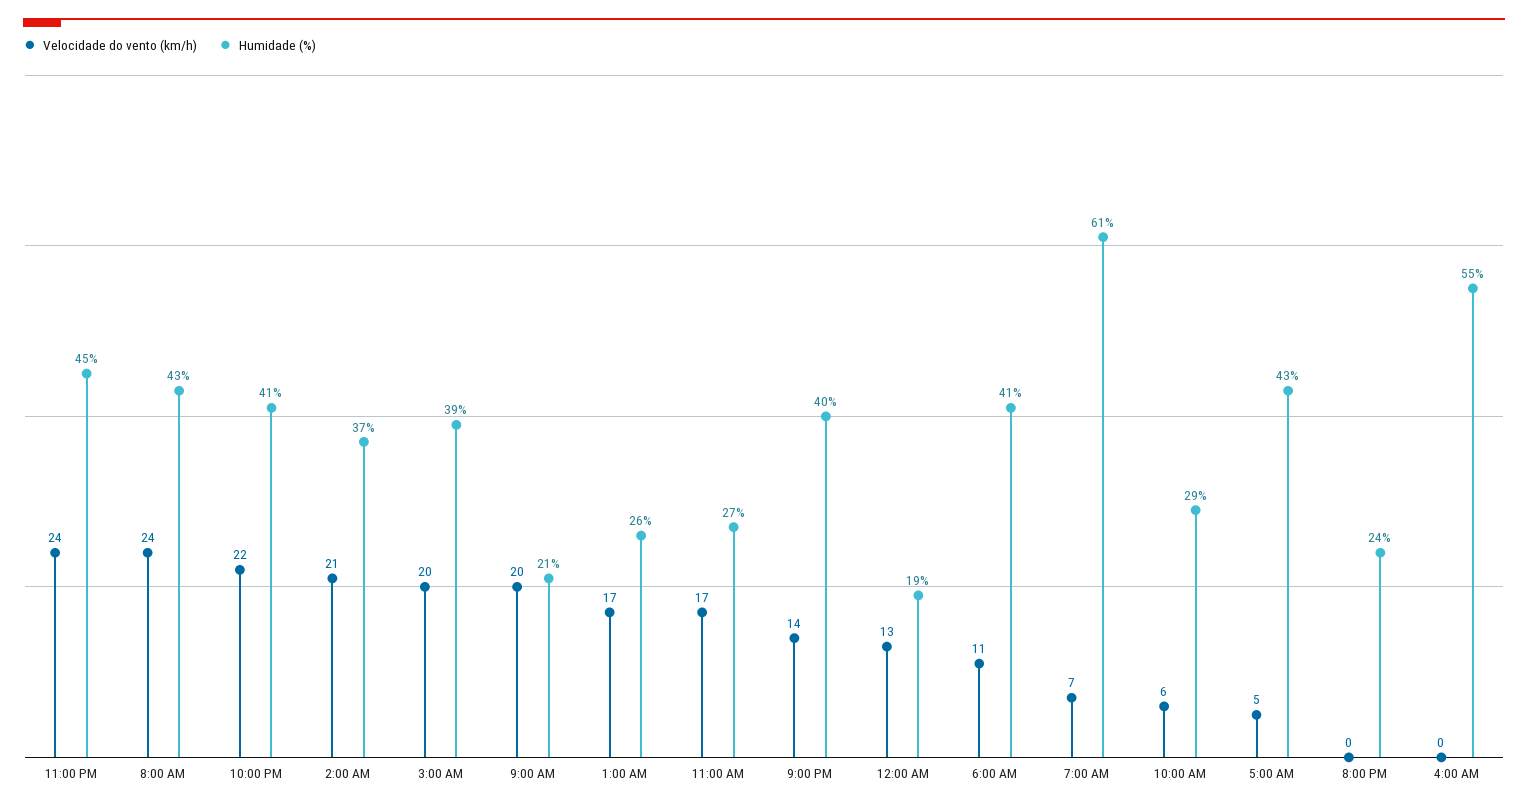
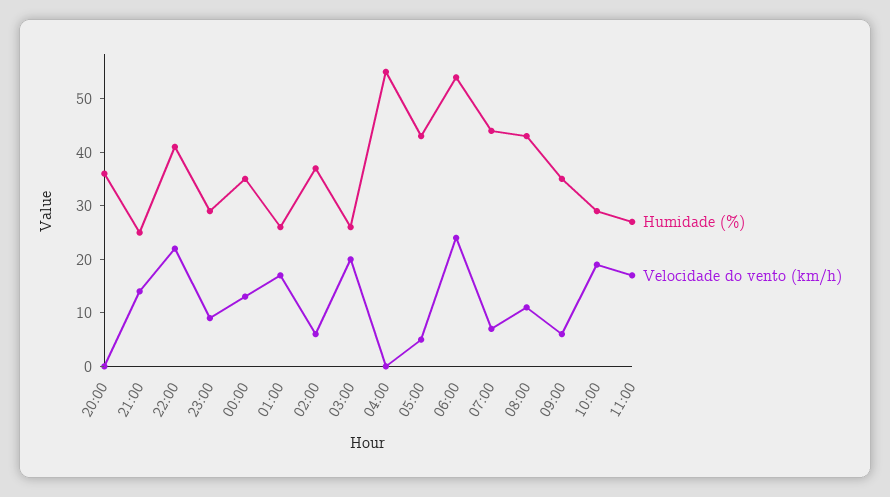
  {
    "Velocidade do vento (km/h)": {
-     "11:00 PM": 24,
+     "11:00 PM": 10,
-     "8:00 AM": 24,
+     "8:00 AM": 10,
      "10:00 PM": 22,
-     "2:00 AM": 21,
+     "2:00 AM": 5,
      "3:00 AM": 20,
-     "9:00 AM": 20,
+     "9:00 AM": 5,
      "1:00 AM": 17,
      "11:00 AM": 17,
      "9:00 PM": 14,
      "12:00 AM": 13,
-     "6:00 AM": 11,
+     "6:00 AM": 25,
      "7:00 AM": 7,
-     "10:00 AM": 6,
+     "10:00 AM": 20,
      "5:00 AM": 5,
      "8:00 PM": 0,
      "4:00 AM": 0
    },
    "Humidade (%)": {
-     "11:00 PM": 45,
+     "11:00 PM": 30,
      "8:00 AM": 43,
      "10:00 PM": 41,
      "2:00 AM": 37,
-     "3:00 AM": 39,
+     "3:00 AM": 25,
-     "9:00 AM": 21,
+     "9:00 AM": 35,
      "1:00 AM": 26,
      "11:00 AM": 27,
-     "9:00 PM": 40,
+     "9:00 PM": 25,
-     "12:00 AM": 19,
+     "12:00 AM": 35,
-     "6:00 AM": 41,
+     "6:00 AM": 55,
-     "7:00 AM": 61,
+     "7:00 AM": 45,
      "10:00 AM": 29,
      "5:00 AM": 43,
-     "8:00 PM": 24,
+     "8:00 PM": 35,
      "4:00 AM": 55
    }
  }

